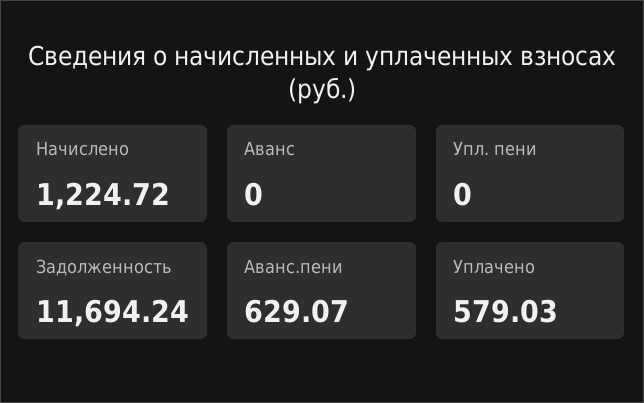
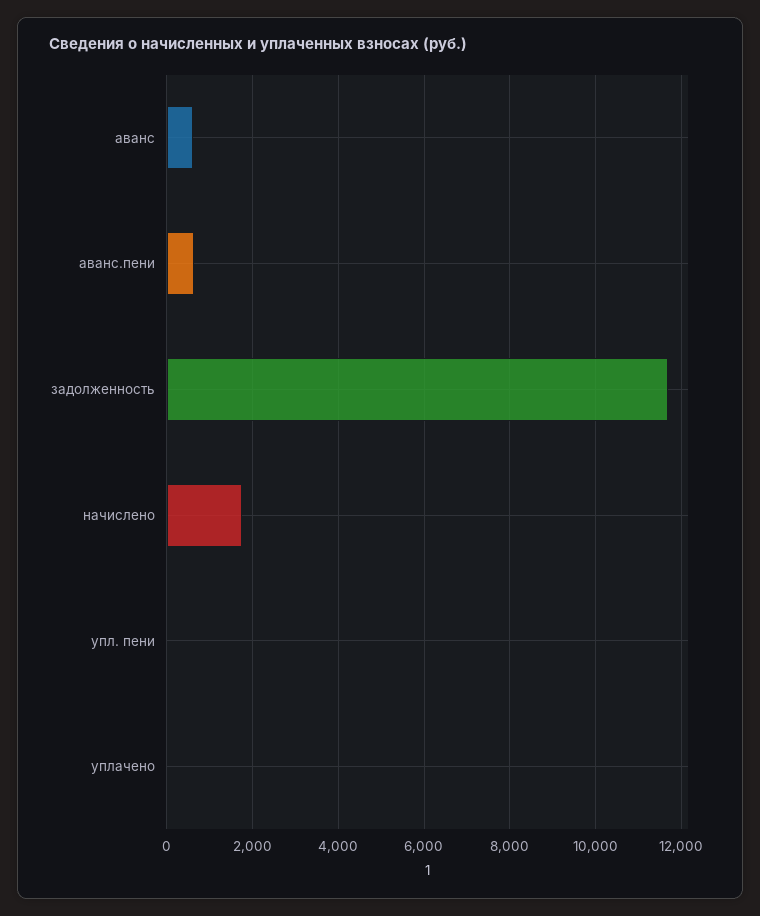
  {
-   "Начислено": 1224.72,
+   "Начислено": 1800,
-   "Аванс": 0,
+   "Аванс": 600,
    "Упл. пени": 0,
    "Задолженность": 11694.24,
    "Аванс.пени": 629.07,
-   "Уплачено": 579.03
+   "Уплачено": 0
  }

